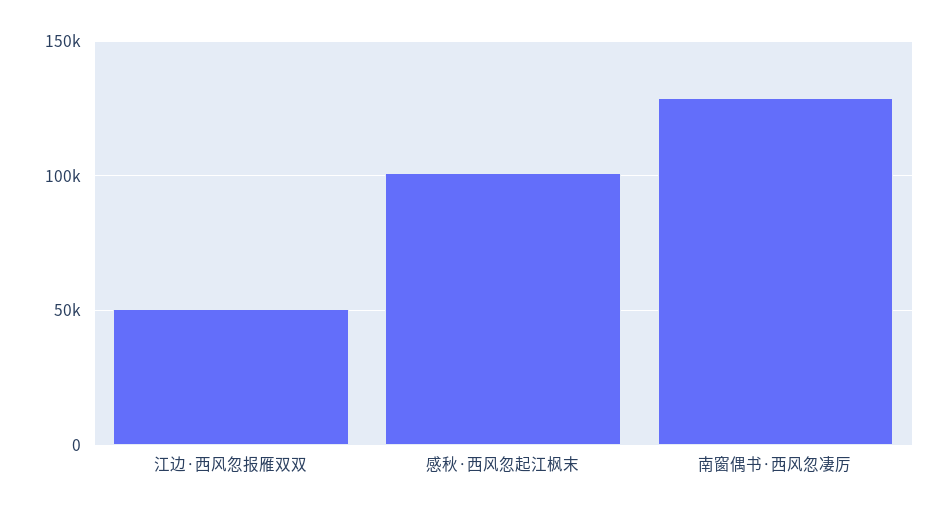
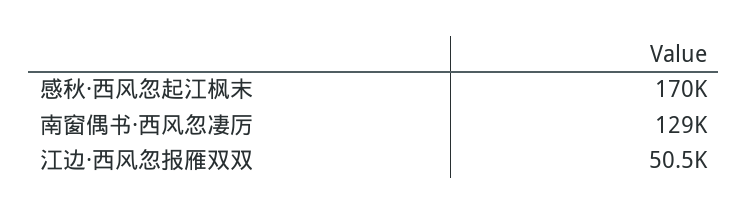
  {
    "江边·西风忽报雁双双": 50500,
-   "感秋·西风忽起江枫末": 100000,
+   "感秋·西风忽起江枫末": 170000,
    "南窗偶书·西风忽凄厉": 129000
  }

